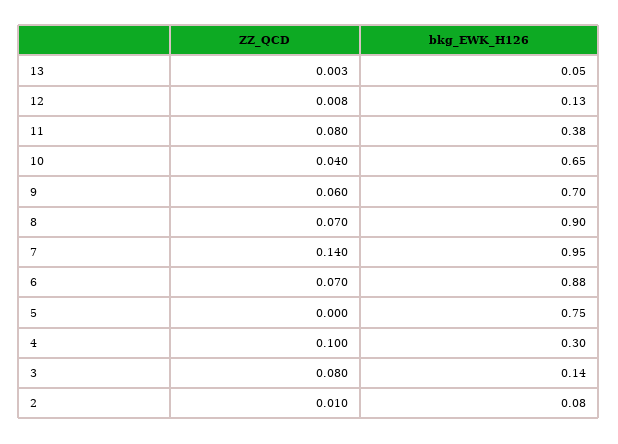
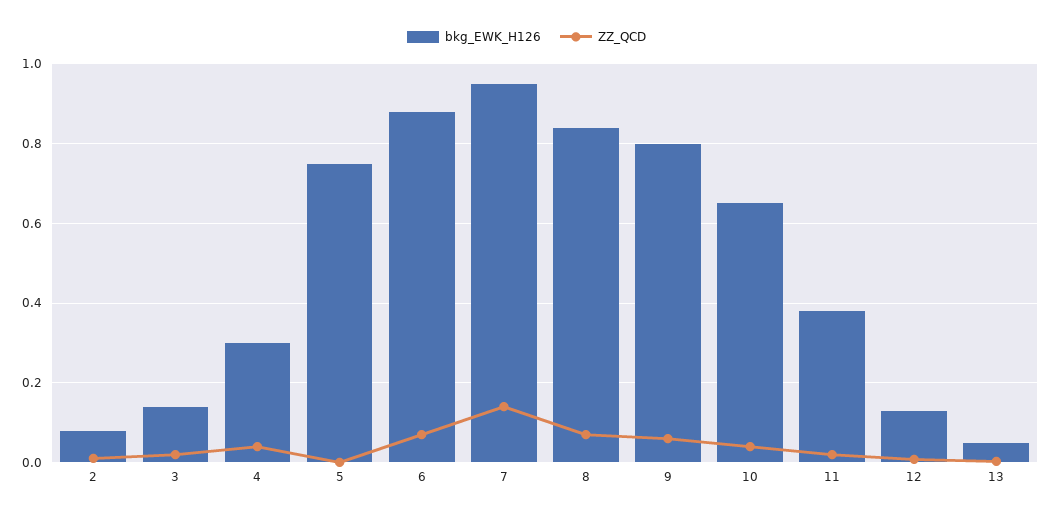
  {
    "ZZ_QCD": {
      "13": 0.003,
      "12": 0.008,
-     "11": 0.08,
+     "11": 0.02,
      "10": 0.04,
      "9": 0.06,
      "8": 0.07,
      "7": 0.14,
      "6": 0.07,
      "5": 0,
-     "4": 0.1,
+     "4": 0.04,
-     "3": 0.08,
+     "3": 0.02,
      "2": 0.01
    },
    "bkg_EWK_H126": {
      "13": 0.05,
      "12": 0.13,
      "11": 0.38,
      "10": 0.65,
-     "9": 0.7,
+     "9": 0.8,
-     "8": 0.9,
+     "8": 0.84,
      "7": 0.95,
      "6": 0.88,
      "5": 0.75,
      "4": 0.3,
      "3": 0.14,
      "2": 0.08
    }
  }

